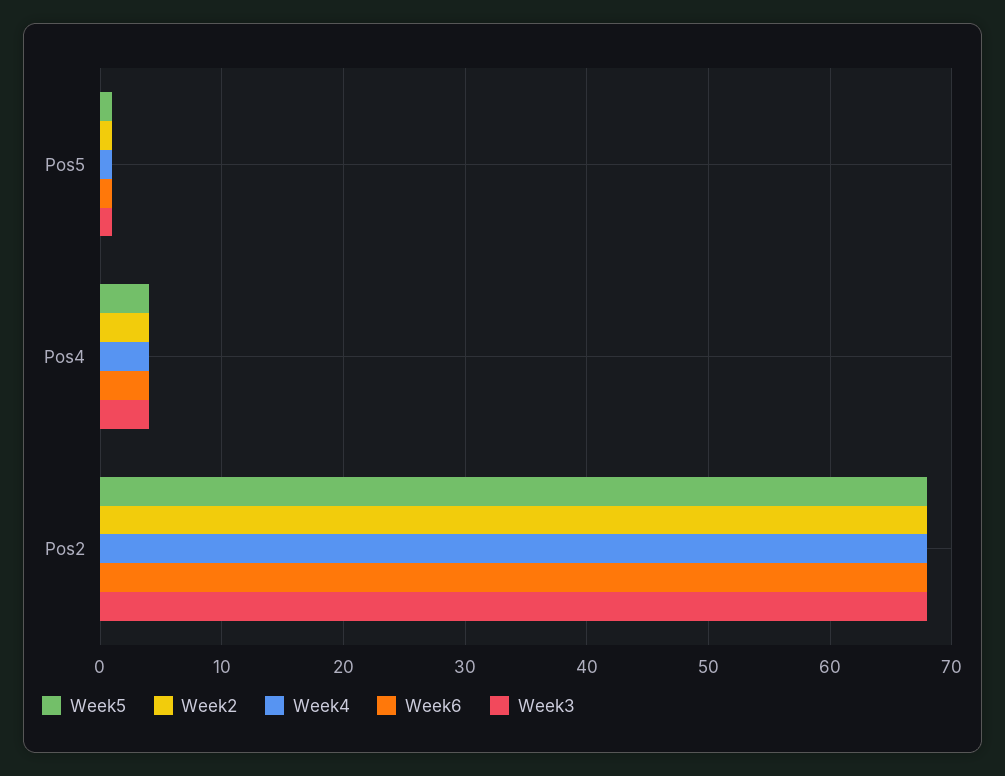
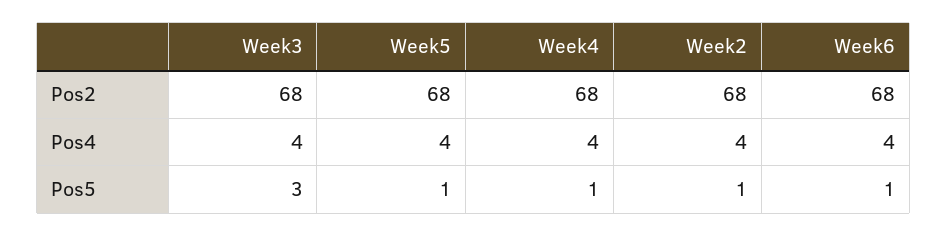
  {
    "Week5": {
      "Pos5": 1,
      "Pos4": 4,
      "Pos2": 68
    },
    "Week2": {
      "Pos5": 1,
      "Pos4": 4,
      "Pos2": 68
    },
    "Week4": {
      "Pos5": 1,
      "Pos4": 4,
      "Pos2": 68
    },
    "Week6": {
      "Pos5": 1,
      "Pos4": 4,
      "Pos2": 68
    },
    "Week3": {
-     "Pos5": 1,
+     "Pos5": 3,
      "Pos4": 4,
      "Pos2": 68
    }
  }

